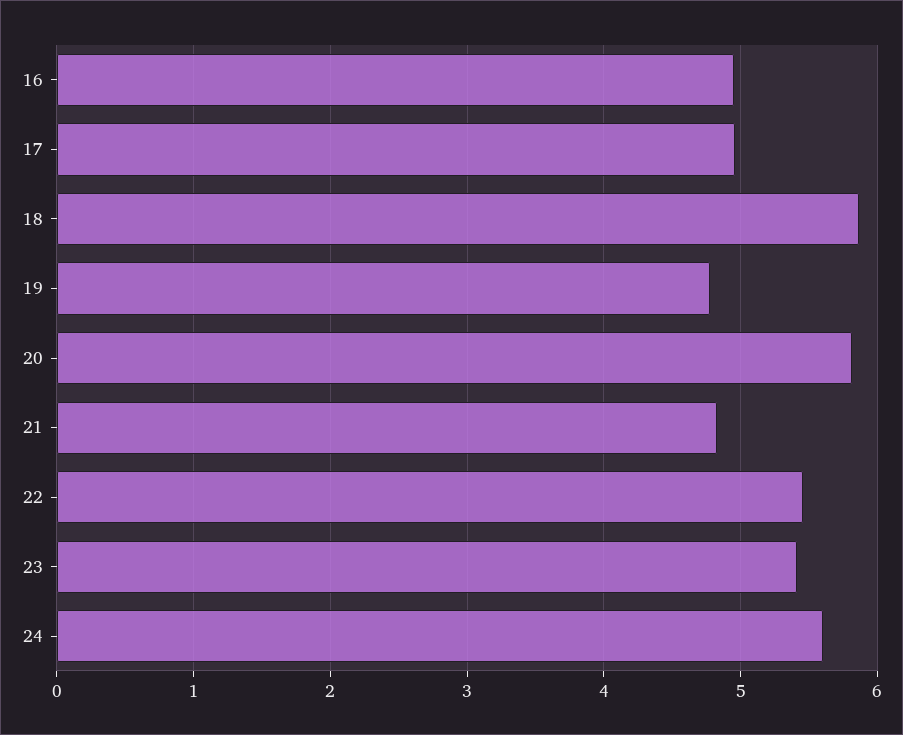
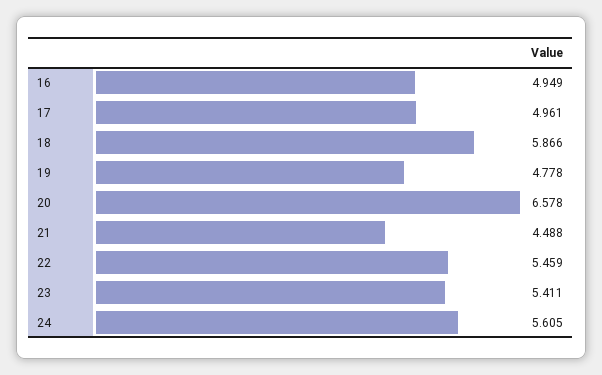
  {
    "16": 4.949,
    "17": 4.961,
    "18": 5.866,
    "19": 4.778,
-   "20": 5.8,
+   "20": 6.578,
-   "21": 4.8,
+   "21": 4.488,
    "22": 5.459,
    "23": 5.411,
    "24": 5.605
  }

